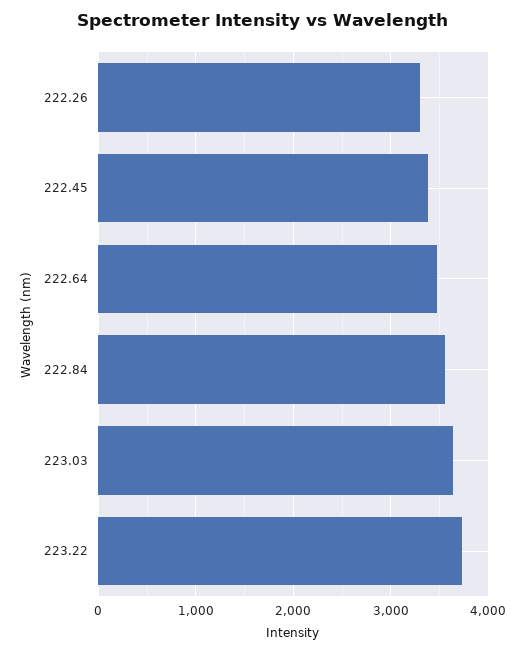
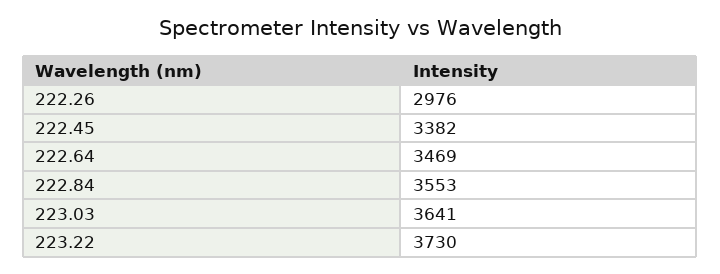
  {
-   "222.26": 3300,
+   "222.26": 2976,
    "222.45": 3382,
    "222.64": 3469,
    "222.84": 3553,
    "223.03": 3641,
    "223.22": 3730
  }

